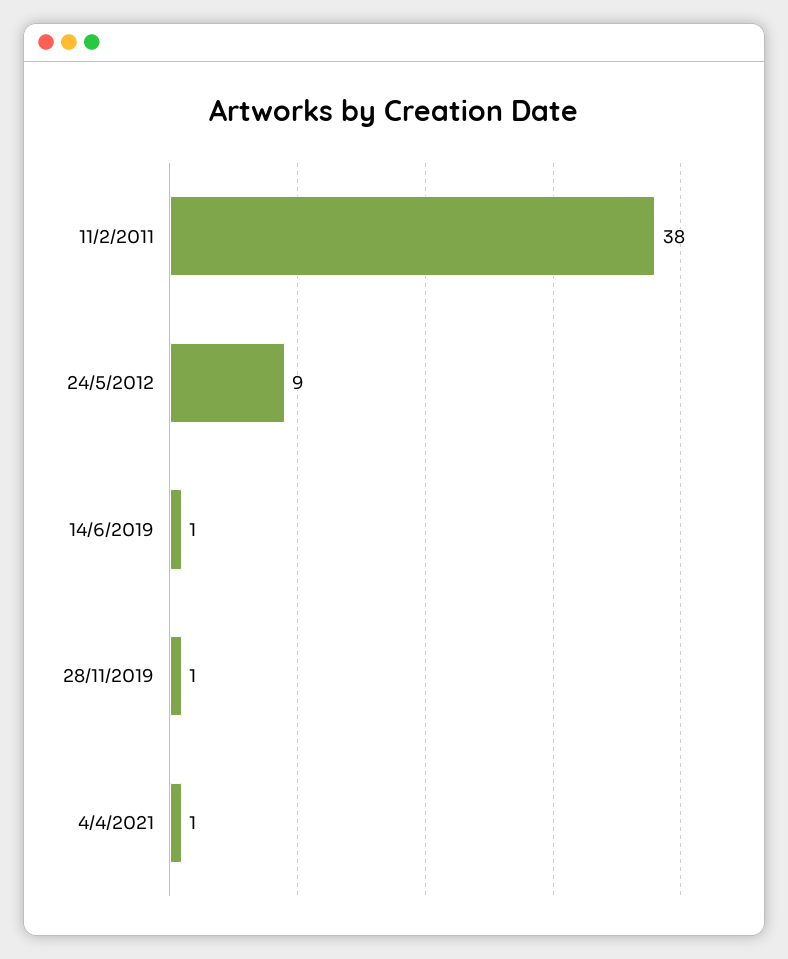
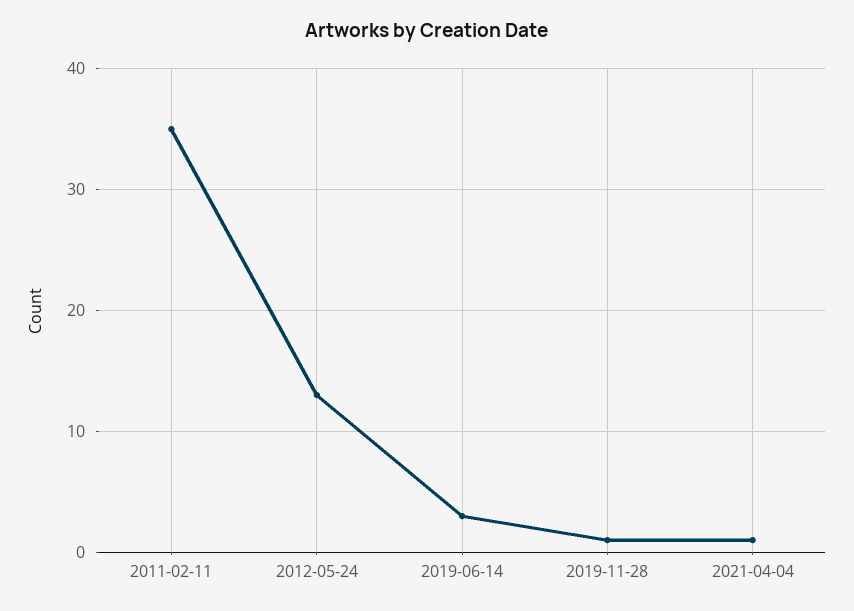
  {
-   "11/2/2011": 38,
+   "11/2/2011": 35,
-   "24/5/2012": 9,
+   "24/5/2012": 13,
-   "14/6/2019": 1,
+   "14/6/2019": 3,
    "28/11/2019": 1,
    "4/4/2021": 1
  }

